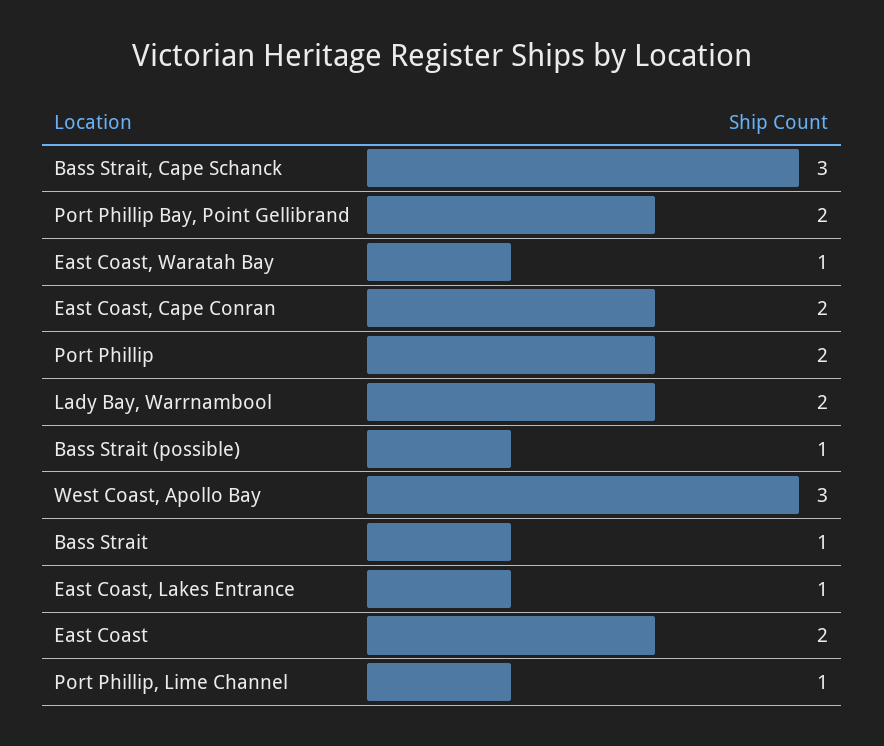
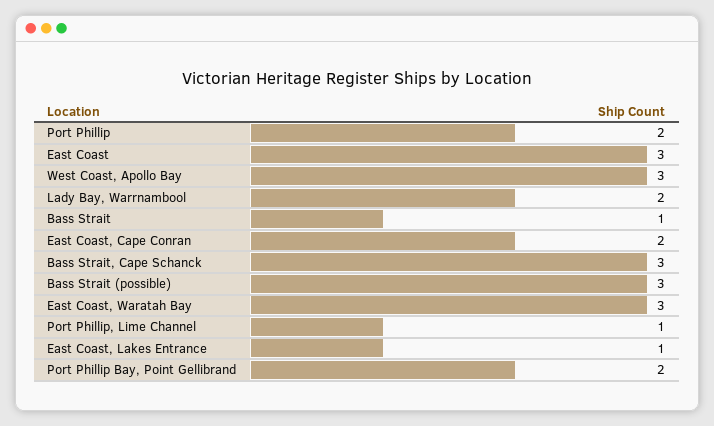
  {
    "Bass Strait, Cape Schanck": 3,
    "Port Phillip Bay, Point Gellibrand": 2,
-   "East Coast, Waratah Bay": 1,
+   "East Coast, Waratah Bay": 3,
    "East Coast, Cape Conran": 2,
    "Port Phillip": 2,
    "Lady Bay, Warrnambool": 2,
-   "Bass Strait (possible)": 1,
+   "Bass Strait (possible)": 3,
    "West Coast, Apollo Bay": 3,
    "Bass Strait": 1,
    "East Coast, Lakes Entrance": 1,
-   "East Coast": 2,
+   "East Coast": 3,
    "Port Phillip, Lime Channel": 1
  }

